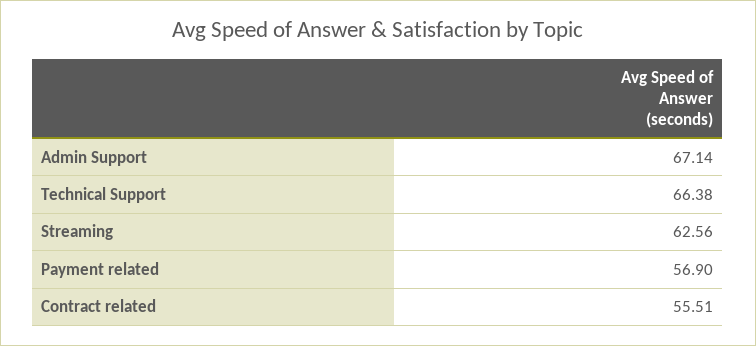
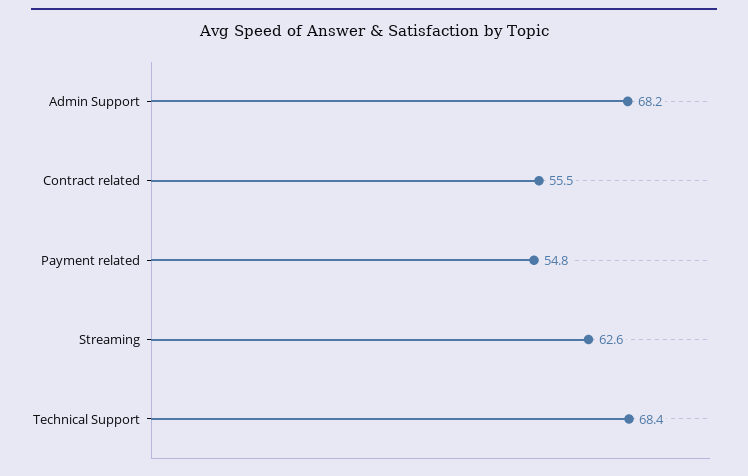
  {
-   "Admin Support": 67.14,
+   "Admin Support": 68.2,
-   "Technical Support": 66.38,
+   "Technical Support": 68.4,
    "Streaming": 62.56,
-   "Payment related": 56.9,
+   "Payment related": 54.8,
    "Contract related": 55.51
  }

